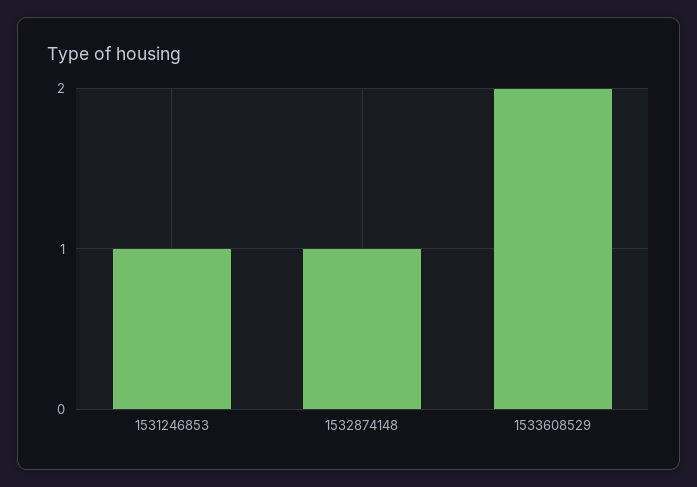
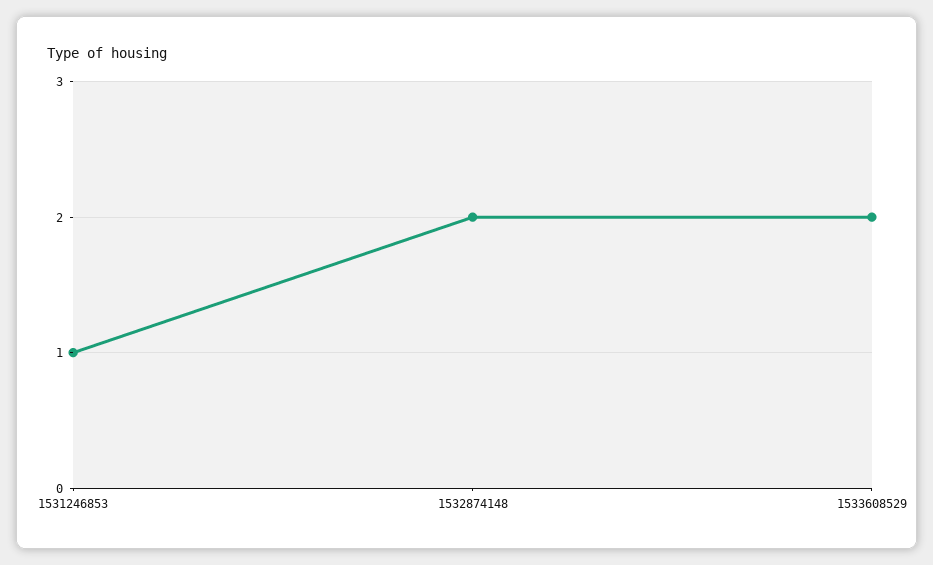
  {
    "1531246853": 1,
-   "1532874148": 1,
+   "1532874148": 2,
    "1533608529": 2
  }

